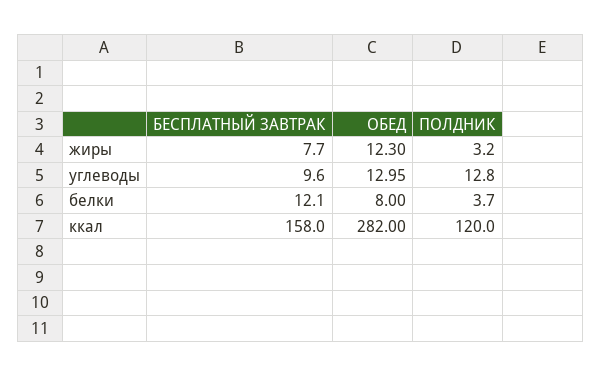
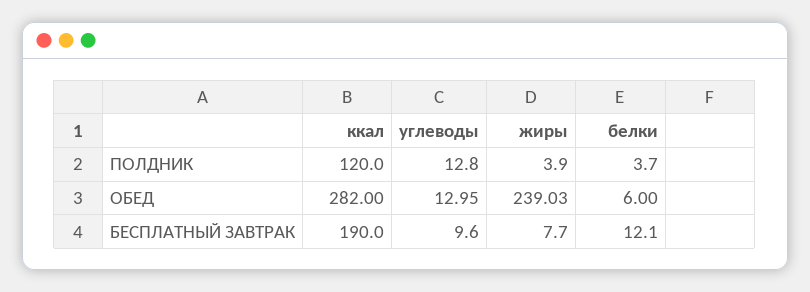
  {
    "БЕСПЛАТНЫЙ ЗАВТРАК": {
      "жиры": 7.7,
      "углеводы": 9.6,
      "белки": 12.1,
-     "ккал": 158
+     "ккал": 190
    },
    "ОБЕД": {
-     "жиры": 12.3,
+     "жиры": 239.03,
      "углеводы": 12.95,
-     "белки": 8,
+     "белки": 6,
      "ккал": 282
    },
    "ПОЛДНИК": {
-     "жиры": 3.2,
+     "жиры": 3.9,
      "углеводы": 12.8,
      "белки": 3.7,
      "ккал": 120
    }
  }

